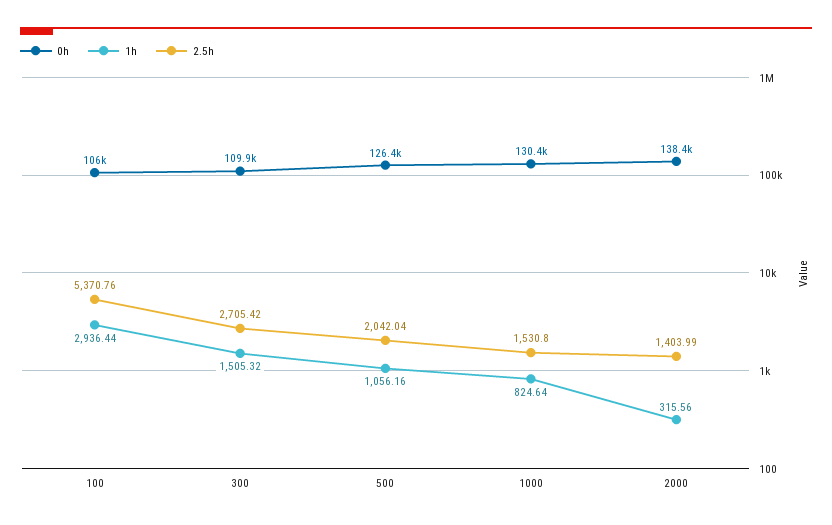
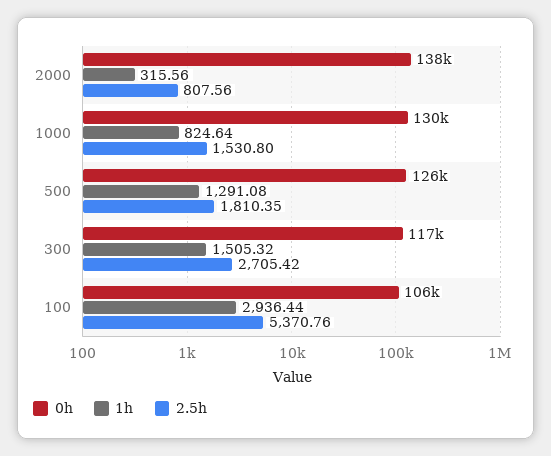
  {
    "0h": {
      "100": 106000,
-     "300": 109900,
+     "300": 117000,
      "500": 126400,
      "1000": 130400,
      "2000": 138400
    },
    "1h": {
      "100": 2936.44,
      "300": 1505.32,
-     "500": 1056.16,
+     "500": 1291.08,
      "1000": 824.64,
      "2000": 315.56
    },
    "2.5h": {
      "100": 5370.76,
      "300": 2705.42,
-     "500": 2042.04,
+     "500": 1810.35,
      "1000": 1530.8,
-     "2000": 1403.99
+     "2000": 807.56
    }
  }

